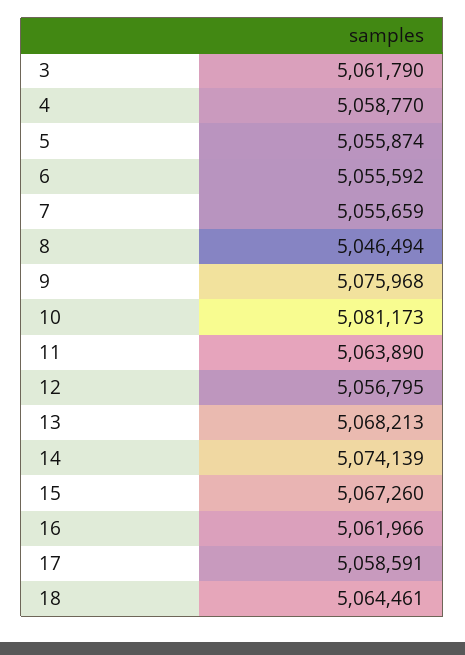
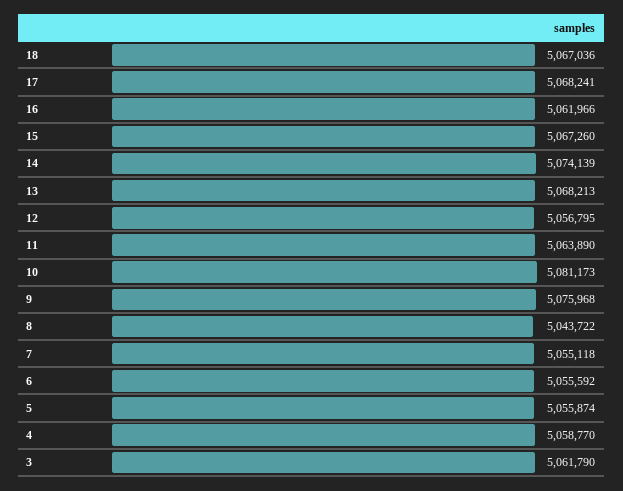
  {
    "3": 5061790,
    "4": 5058770,
    "5": 5055874,
    "6": 5055592,
-   "7": 5055659,
+   "7": 5055118,
-   "8": 5046494,
+   "8": 5043722,
    "9": 5075968,
    "10": 5081173,
    "11": 5063890,
    "12": 5056795,
    "13": 5068213,
    "14": 5074139,
    "15": 5067260,
    "16": 5061966,
-   "17": 5058591,
+   "17": 5068241,
-   "18": 5064461
+   "18": 5067036
  }

